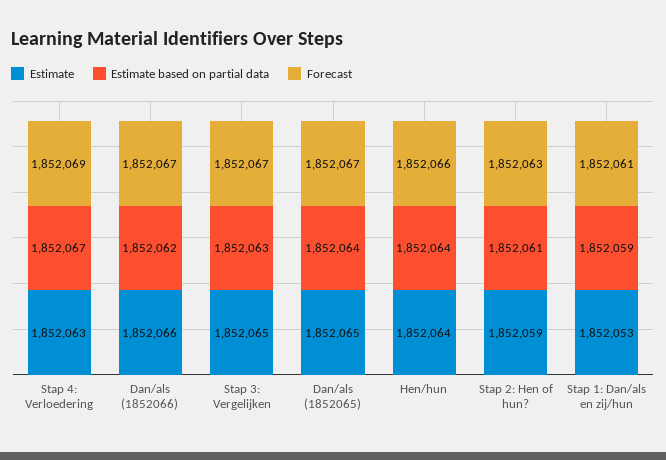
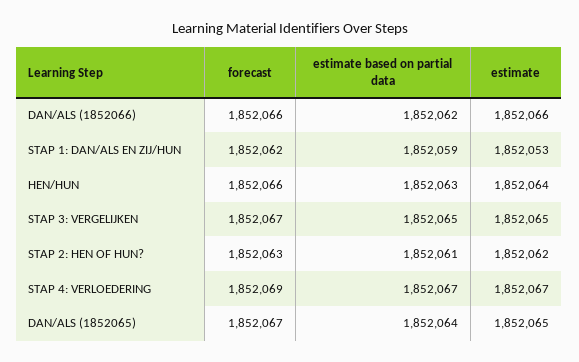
  {
    "Estimate": {
-     "Stap 4: Verloedering": 1852063,
+     "Stap 4: Verloedering": 1852067,
      "Dan/als (1852066)": 1852066,
      "Stap 3: Vergelijken": 1852065,
      "Dan/als (1852065)": 1852065,
      "Hen/hun": 1852064,
-     "Stap 2: Hen of hun?": 1852059,
+     "Stap 2: Hen of hun?": 1852062,
      "Stap 1: Dan/als en zij/hun": 1852053
    },
    "Estimate based on partial data": {
      "Stap 4: Verloedering": 1852067,
      "Dan/als (1852066)": 1852062,
-     "Stap 3: Vergelijken": 1852063,
+     "Stap 3: Vergelijken": 1852065,
      "Dan/als (1852065)": 1852064,
-     "Hen/hun": 1852064,
+     "Hen/hun": 1852063,
      "Stap 2: Hen of hun?": 1852061,
      "Stap 1: Dan/als en zij/hun": 1852059
    },
    "Forecast": {
      "Stap 4: Verloedering": 1852069,
-     "Dan/als (1852066)": 1852067,
+     "Dan/als (1852066)": 1852066,
      "Stap 3: Vergelijken": 1852067,
      "Dan/als (1852065)": 1852067,
      "Hen/hun": 1852066,
      "Stap 2: Hen of hun?": 1852063,
-     "Stap 1: Dan/als en zij/hun": 1852061
+     "Stap 1: Dan/als en zij/hun": 1852062
    }
  }

